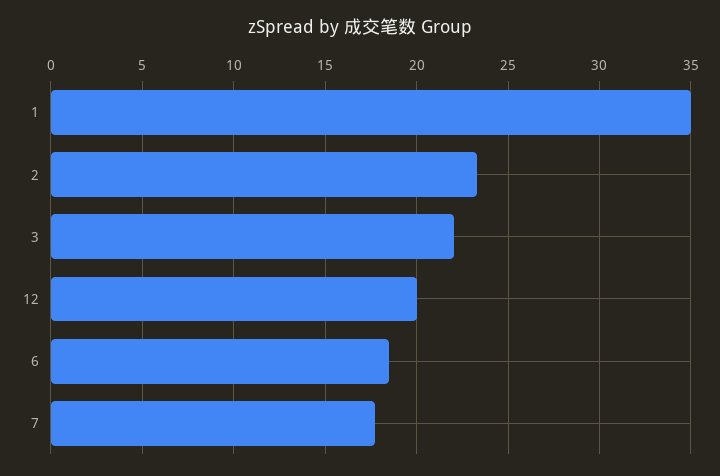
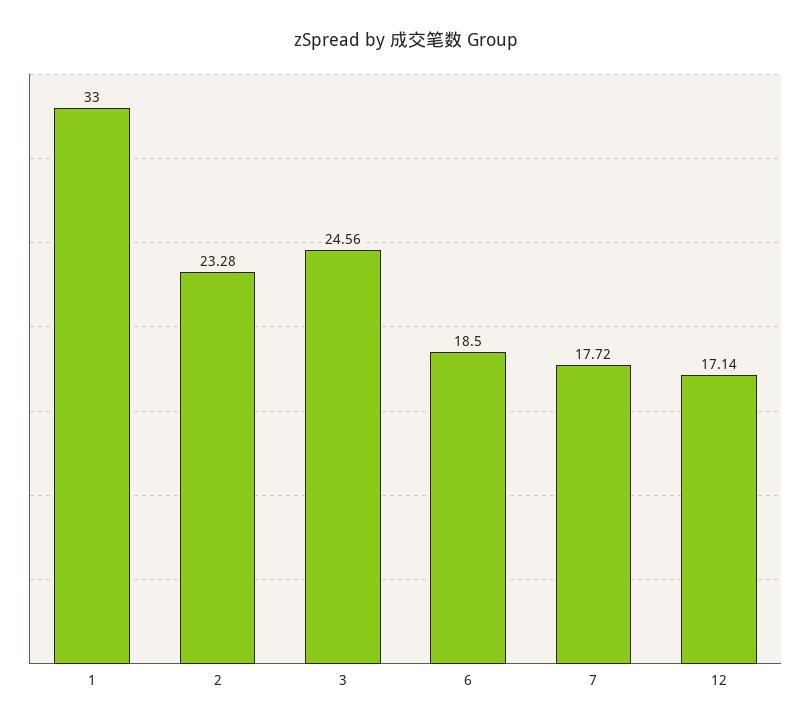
  {
-   "1": 35,
+   "1": 33,
    "2": 23.28,
-   "3": 22,
+   "3": 24.56,
-   "12": 20,
+   "12": 17.14,
    "6": 18.5,
    "7": 17.72
  }

